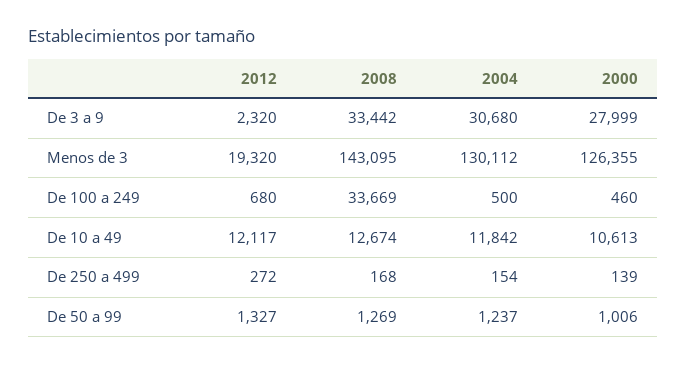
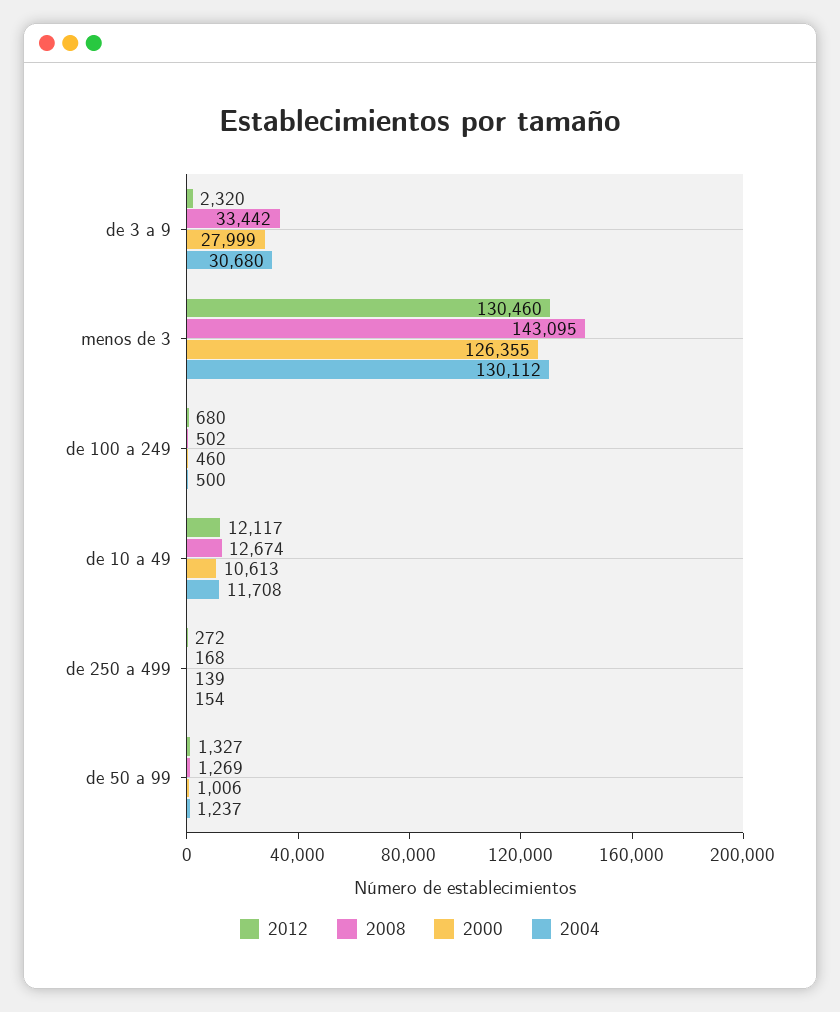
  {
    "2012": {
      "De 3 a 9": 2320,
-     "Menos de 3": 19320,
+     "Menos de 3": 130460,
      "De 100 a 249": 680,
      "De 10 a 49": 12117,
      "De 250 a 499": 272,
      "De 50 a 99": 1327
    },
    "2008": {
      "De 3 a 9": 33442,
      "Menos de 3": 143095,
-     "De 100 a 249": 33669,
+     "De 100 a 249": 502,
      "De 10 a 49": 12674,
      "De 250 a 499": 168,
      "De 50 a 99": 1269
    },
    "2004": {
      "De 3 a 9": 30680,
      "Menos de 3": 130112,
      "De 100 a 249": 500,
-     "De 10 a 49": 11842,
+     "De 10 a 49": 11708,
      "De 250 a 499": 154,
      "De 50 a 99": 1237
    },
    "2000": {
      "De 3 a 9": 27999,
      "Menos de 3": 126355,
      "De 100 a 249": 460,
      "De 10 a 49": 10613,
      "De 250 a 499": 139,
      "De 50 a 99": 1006
    }
  }

